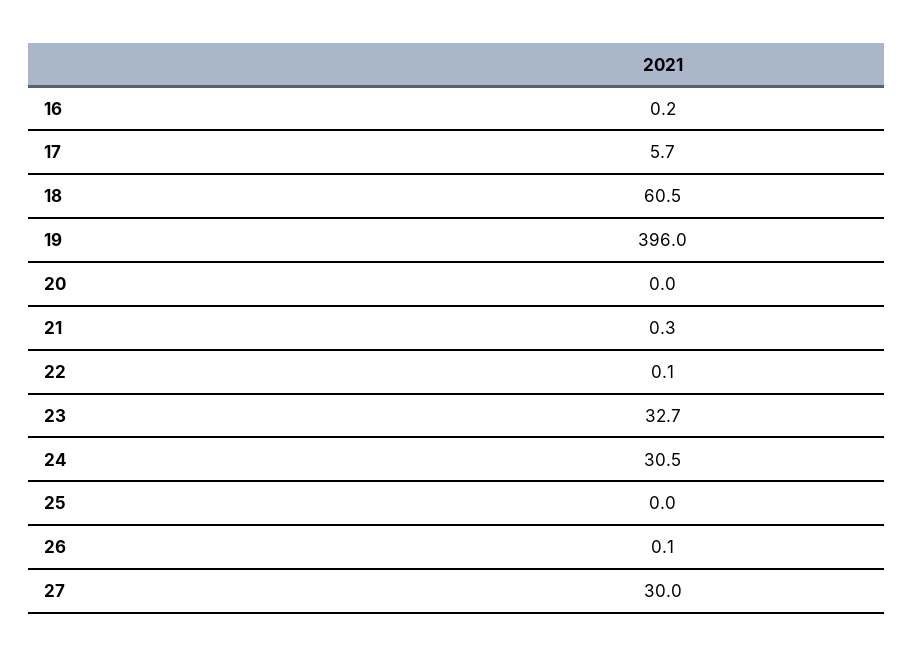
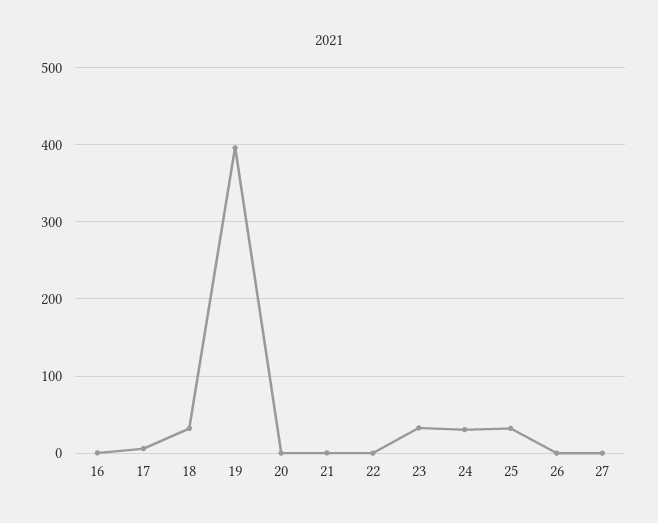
  {
    "16": 0.2,
    "17": 5.7,
-   "18": 60.5,
+   "18": 30,
    "19": 396,
    "20": 0,
    "21": 0.3,
    "22": 0.1,
    "23": 32.7,
    "24": 30.5,
-   "25": 0,
+   "25": 30,
    "26": 0.1,
-   "27": 30
+   "27": 0
  }

